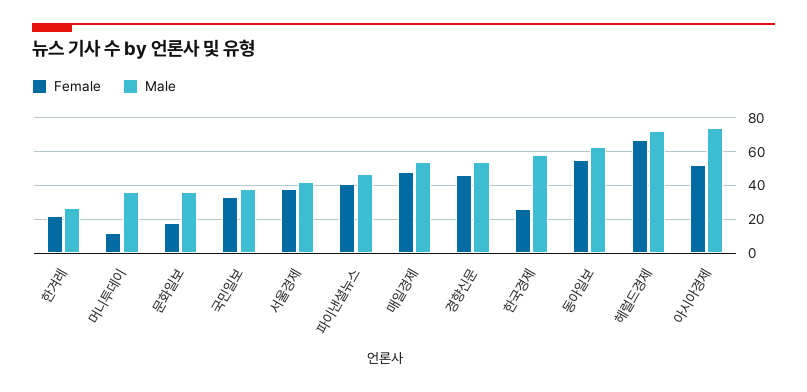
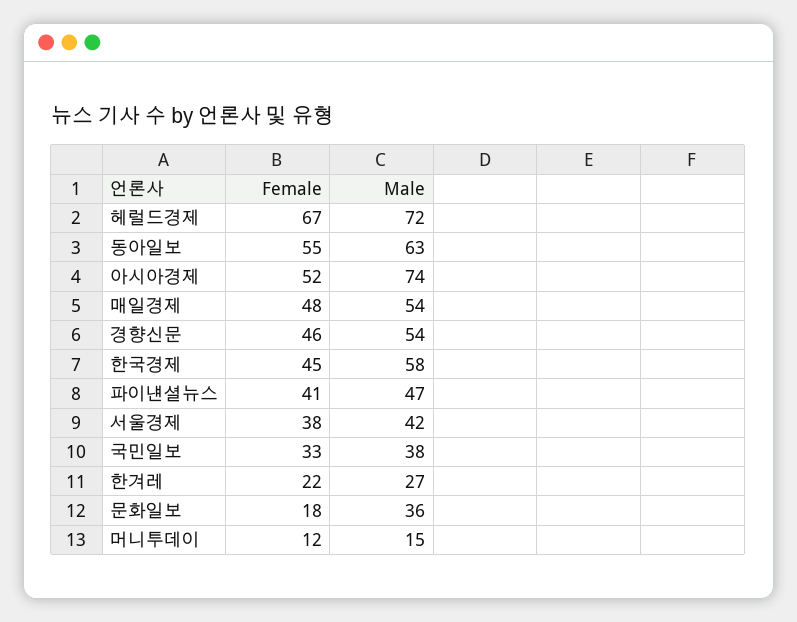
  {
    "Female": {
      "한겨레": 22,
      "머니투데이": 12,
      "문화일보": 18,
      "국민일보": 33,
      "서울경제": 38,
      "파이낸셜뉴스": 41,
      "매일경제": 48,
      "경향신문": 46,
-     "한국경제": 25,
+     "한국경제": 45,
      "동아일보": 55,
      "헤럴드경제": 67,
      "아시아경제": 52
    },
    "Male": {
      "한겨레": 27,
-     "머니투데이": 35,
+     "머니투데이": 15,
      "문화일보": 36,
      "국민일보": 38,
      "서울경제": 42,
      "파이낸셜뉴스": 47,
      "매일경제": 54,
      "경향신문": 54,
      "한국경제": 58,
      "동아일보": 63,
      "헤럴드경제": 72,
      "아시아경제": 74
    }
  }

